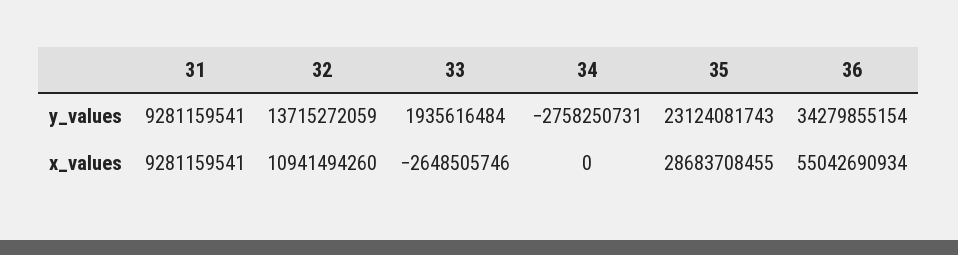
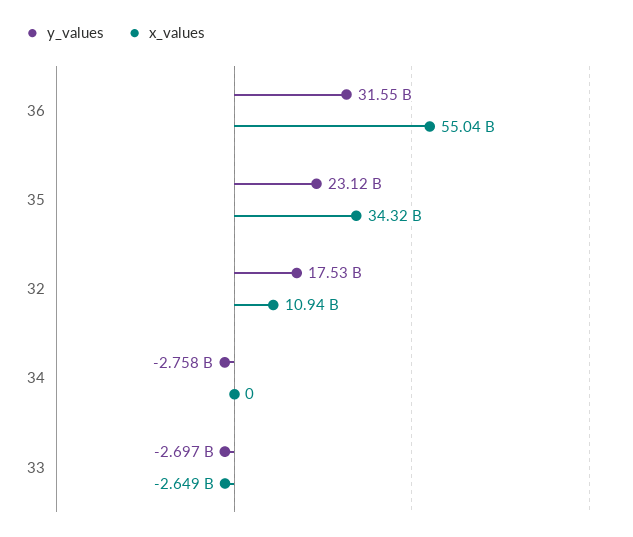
  {
    "y_values": {
-     "31": 9281159541,
-     "32": 13715272059,
+     "32": 17530000000,
-     "33": 1935616484,
+     "33": -2697000000,
      "34": -2758250731,
      "35": 23124081743,
-     "36": 34279855154
+     "36": 31550000000
    },
    "x_values": {
-     "31": 9281159541,
      "32": 10941494260,
      "33": -2648505746,
      "34": 0,
-     "35": 28683708455,
+     "35": 34320000000,
      "36": 55042690934
    }
  }

